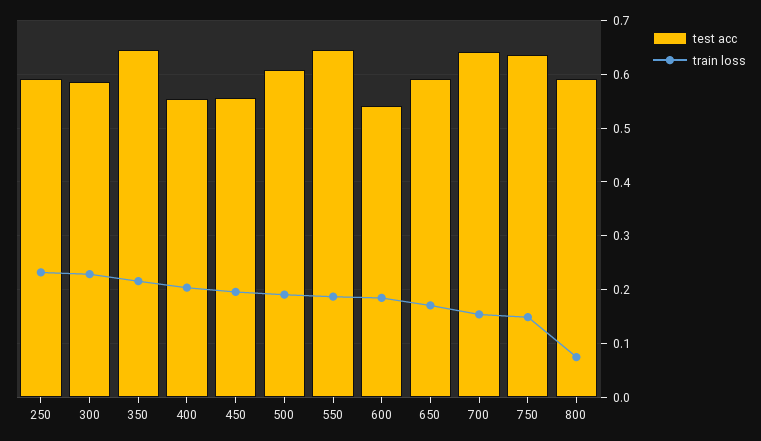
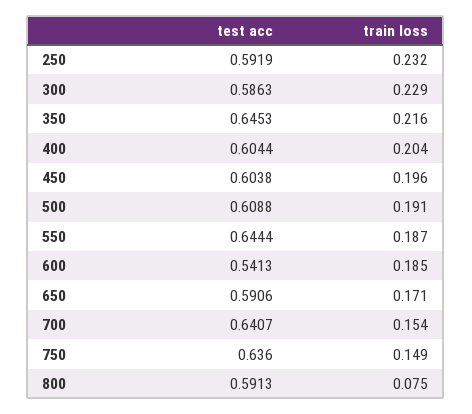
  {
    "test acc": {
      "250": 0.5919,
      "300": 0.5863,
      "350": 0.6453,
-     "400": 0.56,
+     "400": 0.6044,
-     "450": 0.56,
+     "450": 0.6038,
      "500": 0.6088,
      "550": 0.6444,
      "600": 0.5413,
      "650": 0.5906,
      "700": 0.6407,
      "750": 0.636,
      "800": 0.5913
    },
    "train loss": {
      "250": 0.232,
      "300": 0.229,
      "350": 0.216,
      "400": 0.204,
      "450": 0.196,
      "500": 0.191,
      "550": 0.187,
      "600": 0.185,
      "650": 0.171,
      "700": 0.154,
      "750": 0.149,
      "800": 0.075
    }
  }

